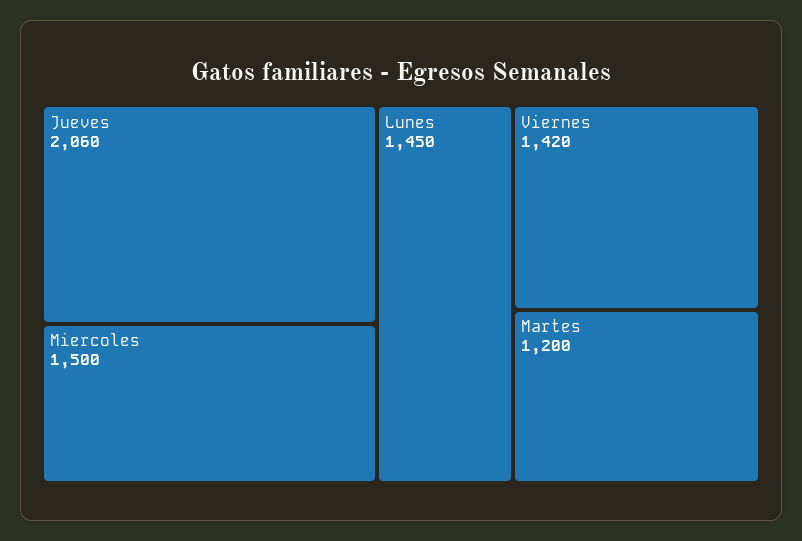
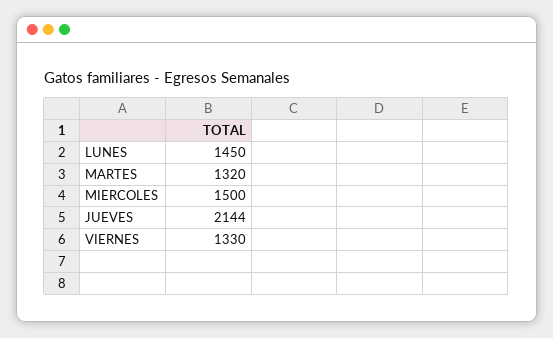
  {
-   "Jueves": 2060,
+   "Jueves": 2144,
    "Miercoles": 1500,
    "Lunes": 1450,
-   "Viernes": 1420,
+   "Viernes": 1330,
-   "Martes": 1200
+   "Martes": 1320
  }

